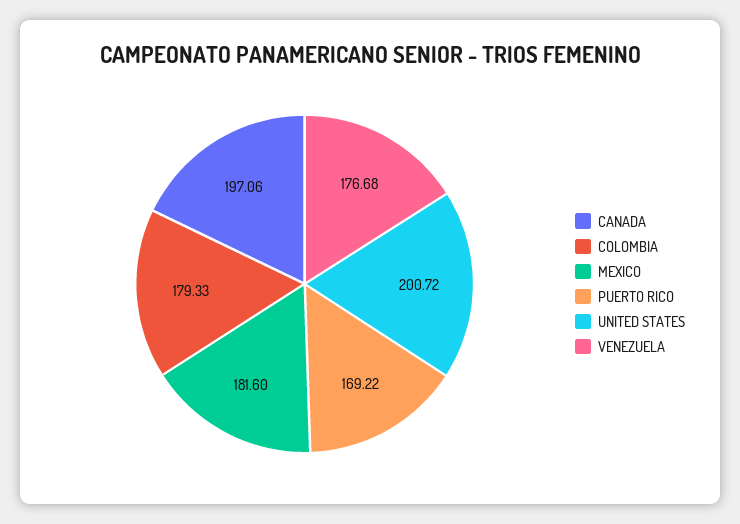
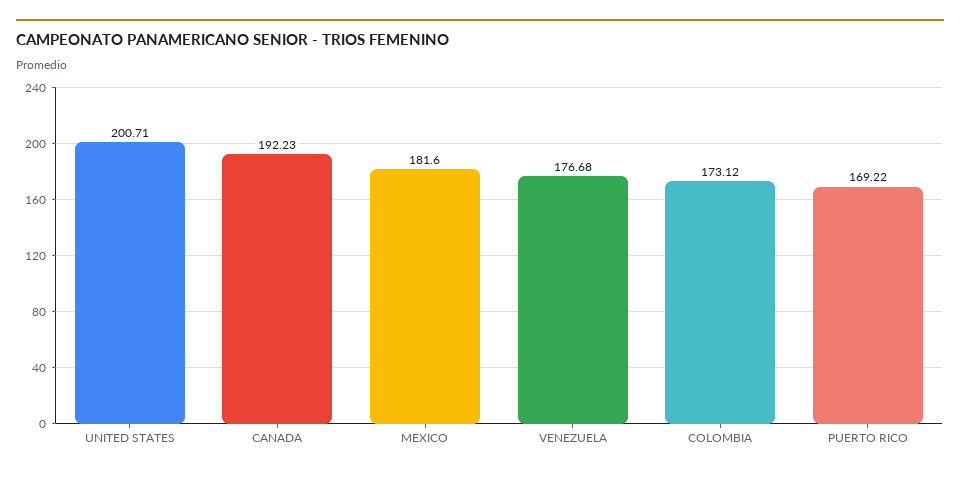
  {
-   "CANADA": 197.06,
+   "CANADA": 192.23,
-   "COLOMBIA": 179.33,
+   "COLOMBIA": 173.12,
    "MEXICO": 181.6,
    "PUERTO RICO": 169.22,
-   "UNITED STATES": 200.72,
+   "UNITED STATES": 200.71,
    "VENEZUELA": 176.68
  }

